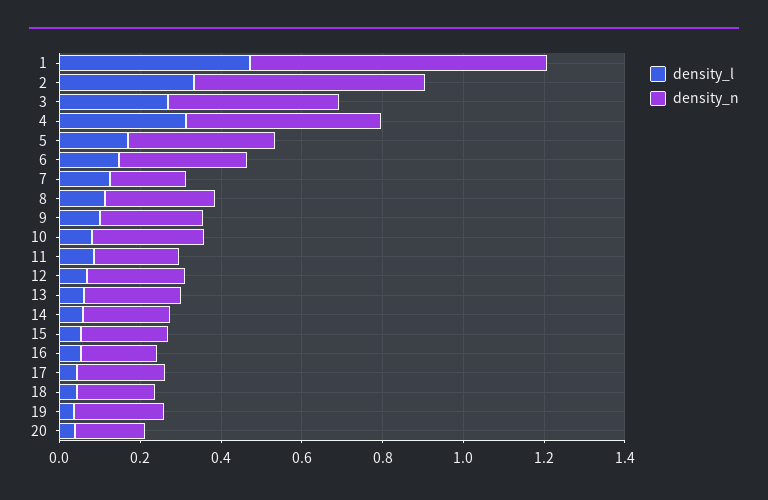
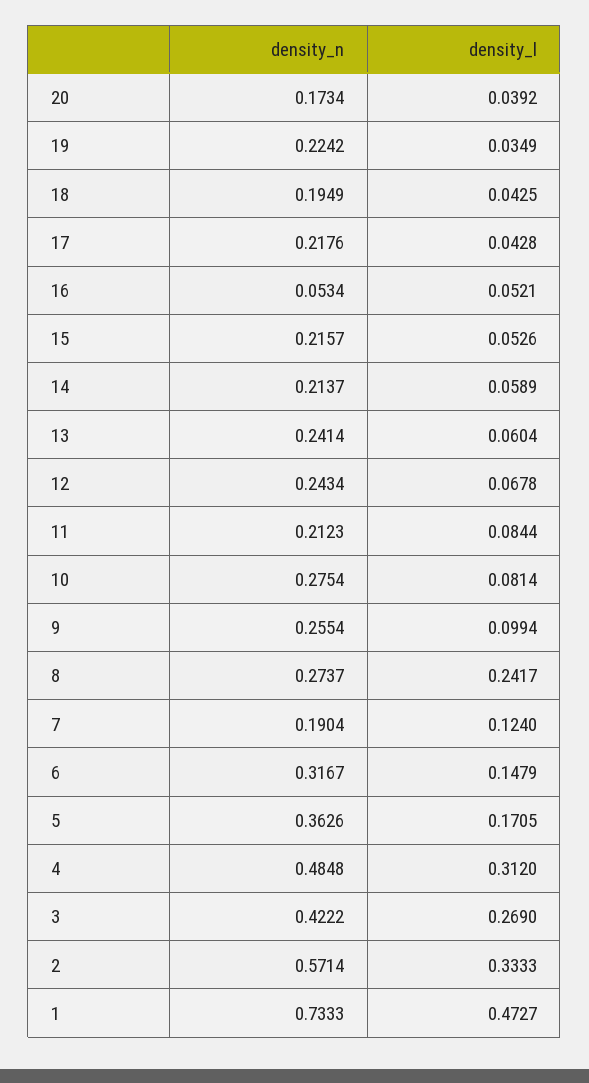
  {
    "density_l": {
      "1": 0.4727,
      "2": 0.3333,
      "3": 0.269,
      "4": 0.312,
      "5": 0.1705,
      "6": 0.1479,
      "7": 0.124,
-     "8": 0.1,
+     "8": 0.2417,
      "9": 0.0994,
      "10": 0.0814,
      "11": 0.0844,
      "12": 0.0678,
      "13": 0.0604,
      "14": 0.0589,
      "15": 0.0526,
      "16": 0.0521,
      "17": 0.0428,
      "18": 0.0425,
      "19": 0.0349,
      "20": 0.0392
    },
    "density_n": {
      "1": 0.7333,
      "2": 0.5714,
      "3": 0.4222,
      "4": 0.4848,
      "5": 0.3626,
      "6": 0.3167,
      "7": 0.1904,
      "8": 0.2737,
      "9": 0.2554,
      "10": 0.2754,
      "11": 0.2123,
      "12": 0.2434,
      "13": 0.2414,
      "14": 0.2137,
      "15": 0.2157,
-     "16": 0.2,
+     "16": 0.0534,
      "17": 0.2176,
      "18": 0.1949,
      "19": 0.2242,
      "20": 0.1734
    }
  }

